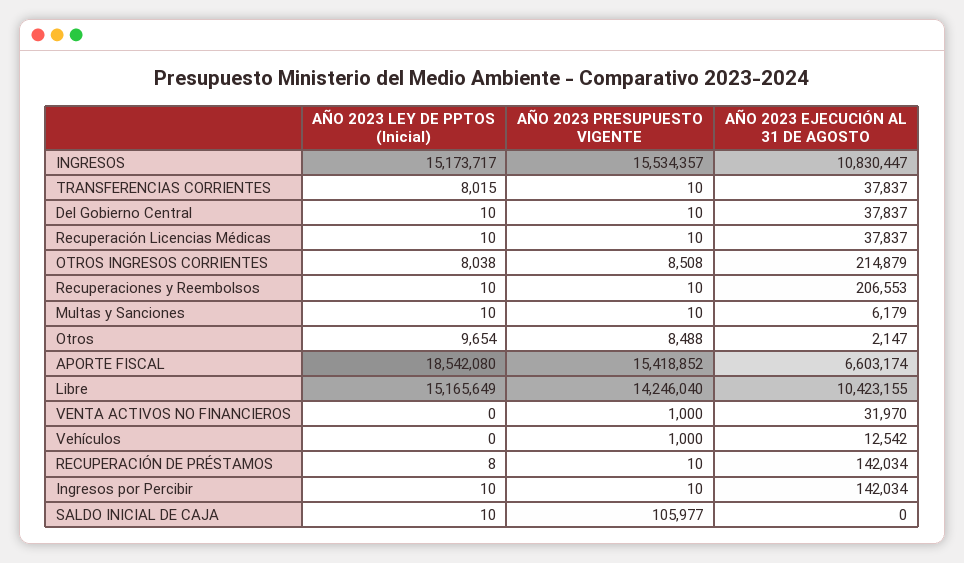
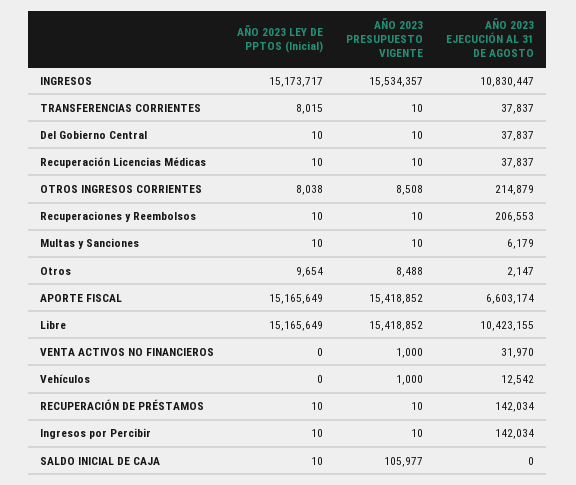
  {
    "AÑO 2023 LEY DE PPTOS (Inicial)": {
      "INGRESOS": 15173717,
      "TRANSFERENCIAS CORRIENTES": 8015,
      "Del Gobierno Central": 10,
      "Recuperación Licencias Médicas": 10,
      "OTROS INGRESOS CORRIENTES": 8038,
      "Recuperaciones y Reembolsos": 10,
      "Multas y Sanciones": 10,
      "Otros": 9654,
-     "APORTE FISCAL": 18542080,
+     "APORTE FISCAL": 15165649,
      "Libre": 15165649,
      "VENTA ACTIVOS NO FINANCIEROS": 0,
      "Vehículos": 0,
-     "RECUPERACIÓN DE PRÉSTAMOS": 8,
+     "RECUPERACIÓN DE PRÉSTAMOS": 10,
      "Ingresos por Percibir": 10,
      "SALDO INICIAL DE CAJA": 10
    },
    "AÑO 2023 PRESUPUESTO VIGENTE": {
      "INGRESOS": 15534357,
      "TRANSFERENCIAS CORRIENTES": 10,
      "Del Gobierno Central": 10,
      "Recuperación Licencias Médicas": 10,
      "OTROS INGRESOS CORRIENTES": 8508,
      "Recuperaciones y Reembolsos": 10,
      "Multas y Sanciones": 10,
      "Otros": 8488,
      "APORTE FISCAL": 15418852,
-     "Libre": 14246040,
+     "Libre": 15418852,
      "VENTA ACTIVOS NO FINANCIEROS": 1000,
      "Vehículos": 1000,
      "RECUPERACIÓN DE PRÉSTAMOS": 10,
      "Ingresos por Percibir": 10,
      "SALDO INICIAL DE CAJA": 105977
    },
    "AÑO 2023 EJECUCIÓN AL 31 DE AGOSTO": {
      "INGRESOS": 10830447,
      "TRANSFERENCIAS CORRIENTES": 37837,
      "Del Gobierno Central": 37837,
      "Recuperación Licencias Médicas": 37837,
      "OTROS INGRESOS CORRIENTES": 214879,
      "Recuperaciones y Reembolsos": 206553,
      "Multas y Sanciones": 6179,
      "Otros": 2147,
      "APORTE FISCAL": 6603174,
      "Libre": 10423155,
      "VENTA ACTIVOS NO FINANCIEROS": 31970,
      "Vehículos": 12542,
      "RECUPERACIÓN DE PRÉSTAMOS": 142034,
      "Ingresos por Percibir": 142034,
      "SALDO INICIAL DE CAJA": 0
    }
  }

